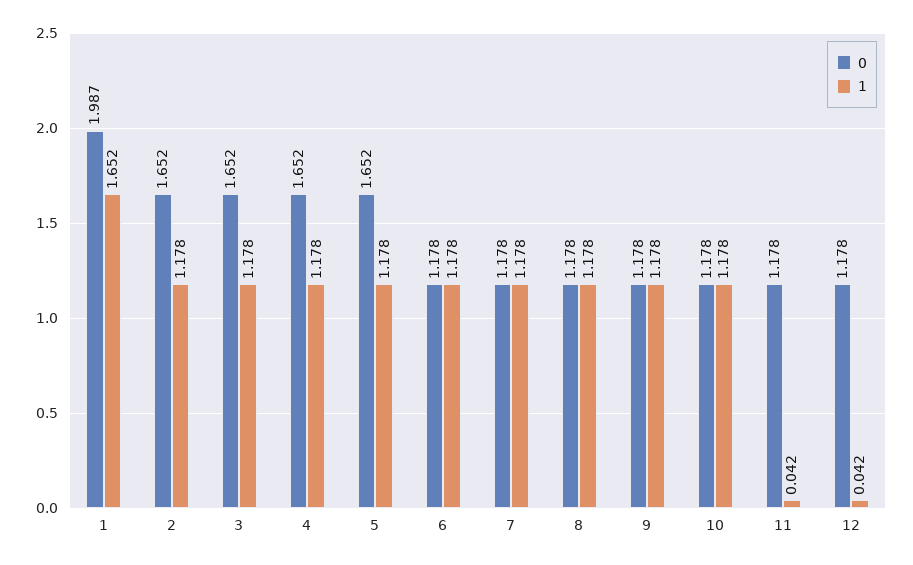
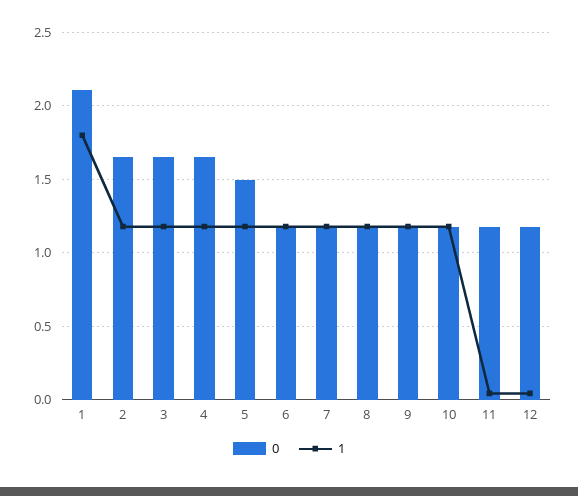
  {
    "0": {
-     "1": 1.987,
+     "1": 2.1,
      "2": 1.652,
      "3": 1.652,
      "4": 1.652,
-     "5": 1.652,
+     "5": 1.5,
      "6": 1.178,
      "7": 1.178,
      "8": 1.178,
      "9": 1.178,
      "10": 1.178,
      "11": 1.178,
      "12": 1.178
    },
    "1": {
-     "1": 1.652,
+     "1": 1.8,
      "2": 1.178,
      "3": 1.178,
      "4": 1.178,
      "5": 1.178,
      "6": 1.178,
      "7": 1.178,
      "8": 1.178,
      "9": 1.178,
      "10": 1.178,
      "11": 0.042,
      "12": 0.042
    }
  }

